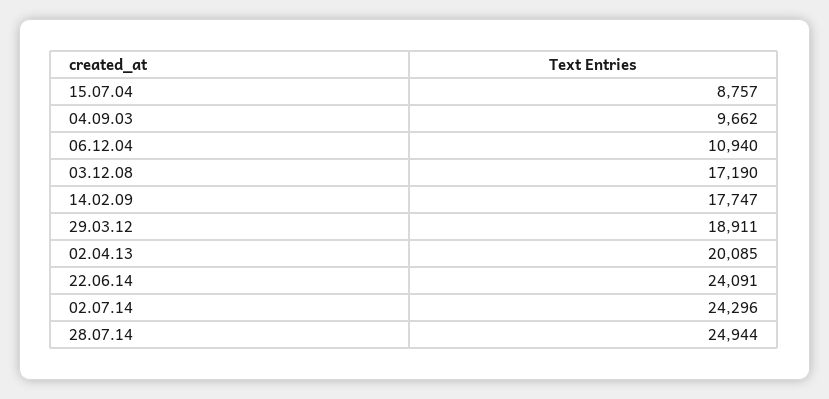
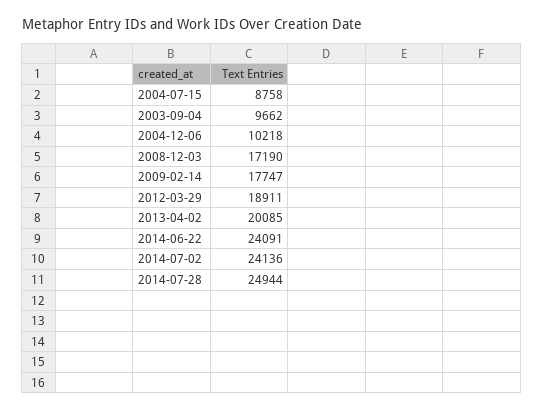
  {
-   "15.07.04": 8757,
+   "15.07.04": 8758,
    "04.09.03": 9662,
-   "06.12.04": 10940,
+   "06.12.04": 10218,
    "03.12.08": 17190,
    "14.02.09": 17747,
    "29.03.12": 18911,
    "02.04.13": 20085,
    "22.06.14": 24091,
-   "02.07.14": 24296,
+   "02.07.14": 24136,
    "28.07.14": 24944
  }

